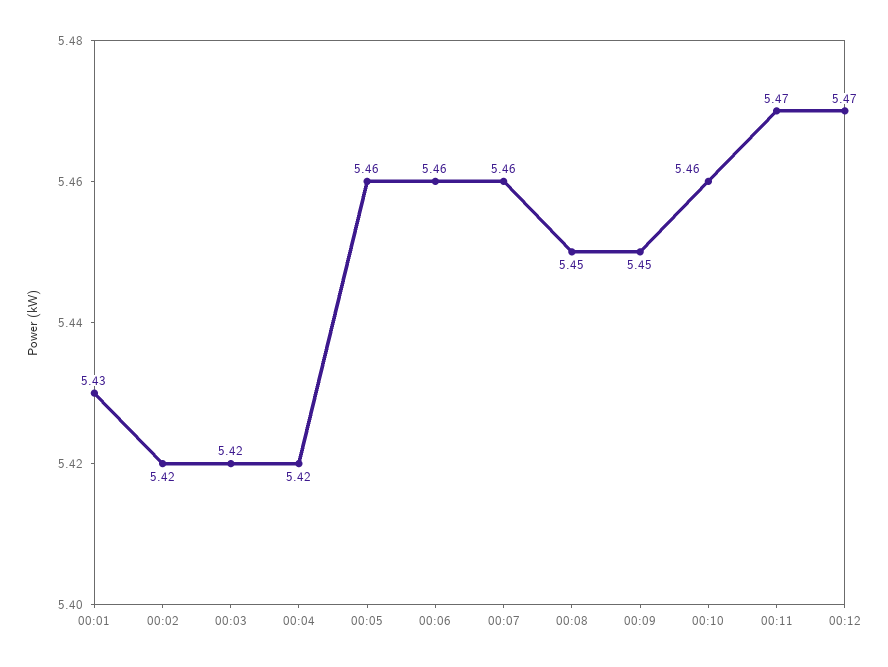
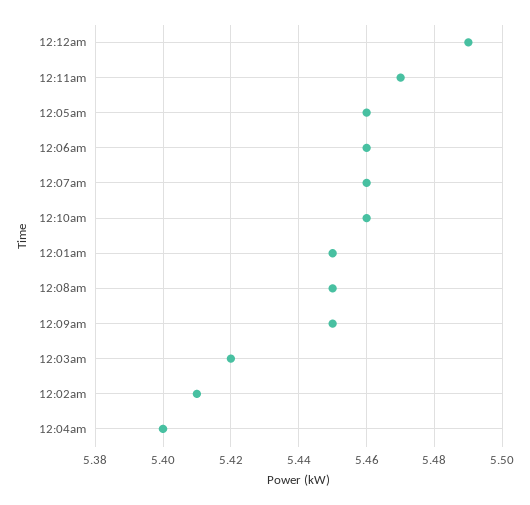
  {
-   "00:01": 5.43,
+   "00:01": 5.45,
-   "00:02": 5.42,
+   "00:02": 5.41,
    "00:03": 5.42,
-   "00:04": 5.42,
+   "00:04": 5.4,
    "00:05": 5.46,
    "00:06": 5.46,
    "00:07": 5.46,
    "00:08": 5.45,
    "00:09": 5.45,
    "00:10": 5.46,
    "00:11": 5.47,
-   "00:12": 5.47
+   "00:12": 5.49
  }

